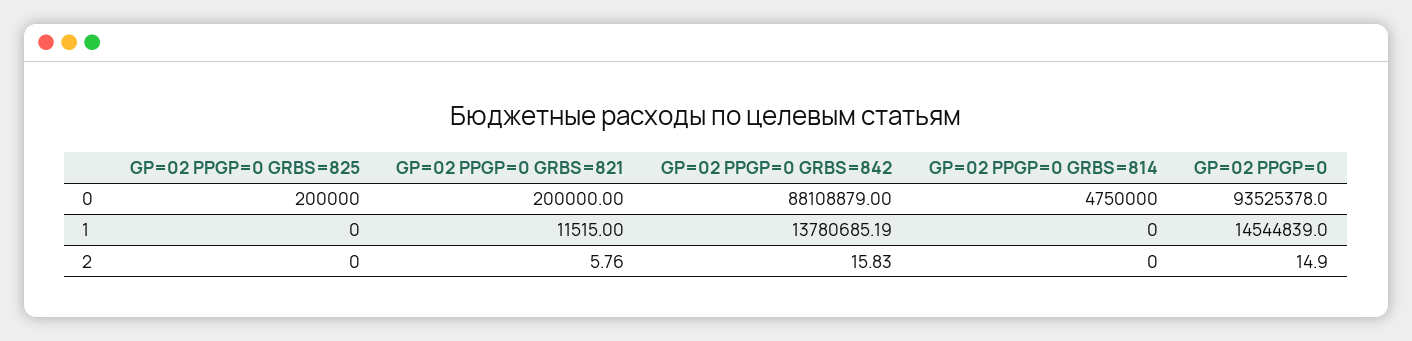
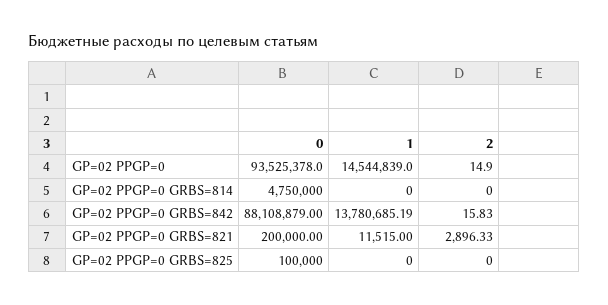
  {
    "GP=02 PPGP=0 GRBS=825": {
-     "0": 200000,
+     "0": 100000,
      "1": 0,
      "2": 0
    },
    "GP=02 PPGP=0 GRBS=821": {
      "0": 200000,
      "1": 11515,
-     "2": 5.76
+     "2": 2896.33
    },
    "GP=02 PPGP=0 GRBS=842": {
      "0": 88108879,
      "1": 13780685.19,
      "2": 15.83
    },
    "GP=02 PPGP=0 GRBS=814": {
      "0": 4750000,
      "1": 0,
      "2": 0
    },
    "GP=02 PPGP=0": {
      "0": 93525378,
      "1": 14544839,
      "2": 14.9
    }
  }

